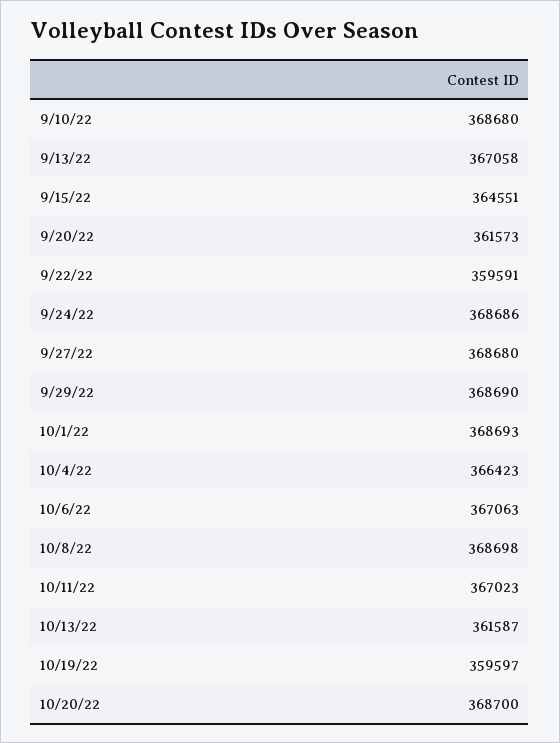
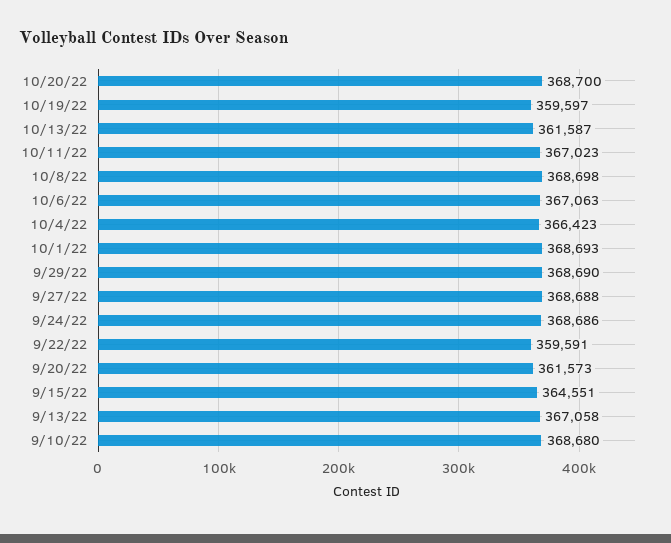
  {
    "9/10/22": 368680,
    "9/13/22": 367058,
    "9/15/22": 364551,
    "9/20/22": 361573,
    "9/22/22": 359591,
    "9/24/22": 368686,
-   "9/27/22": 368680,
+   "9/27/22": 368688,
    "9/29/22": 368690,
    "10/1/22": 368693,
    "10/4/22": 366423,
    "10/6/22": 367063,
    "10/8/22": 368698,
    "10/11/22": 367023,
    "10/13/22": 361587,
    "10/19/22": 359597,
    "10/20/22": 368700
  }

